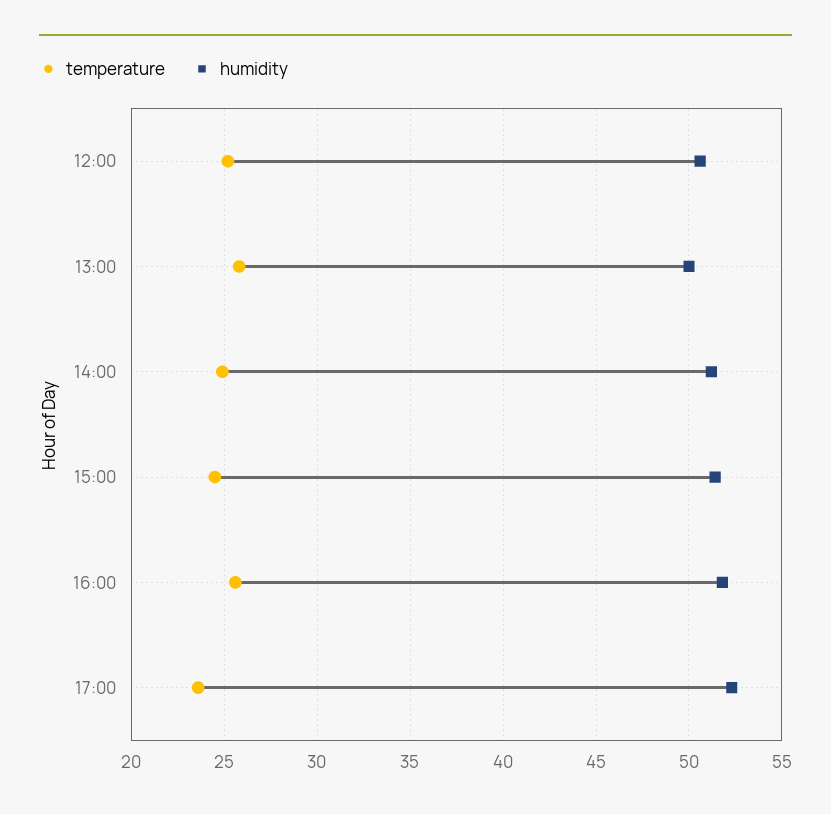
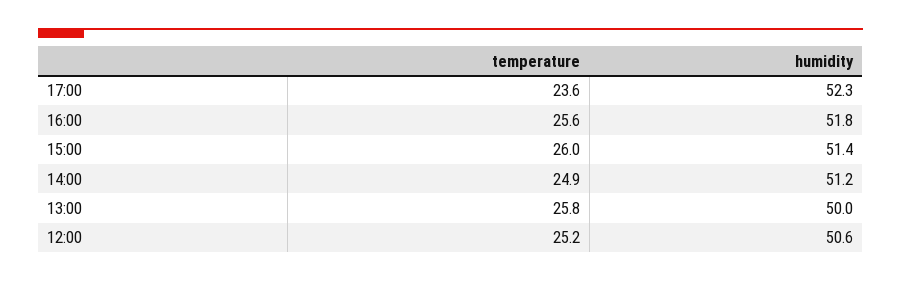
  {
    "temperature": {
      "12:00": 25.2,
      "13:00": 25.8,
      "14:00": 24.9,
-     "15:00": 24.5,
+     "15:00": 26,
      "16:00": 25.6,
      "17:00": 23.6
    },
    "humidity": {
      "12:00": 50.6,
      "13:00": 50,
      "14:00": 51.2,
      "15:00": 51.4,
      "16:00": 51.8,
      "17:00": 52.3
    }
  }

